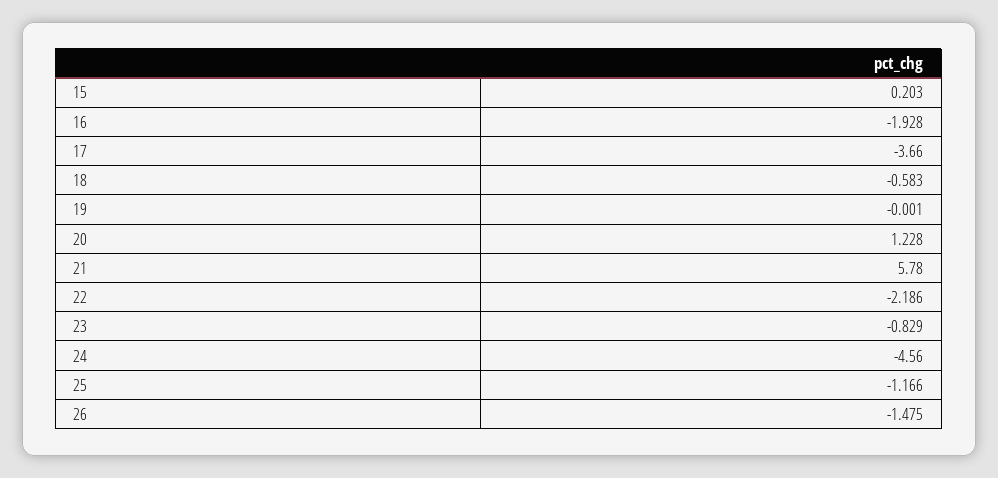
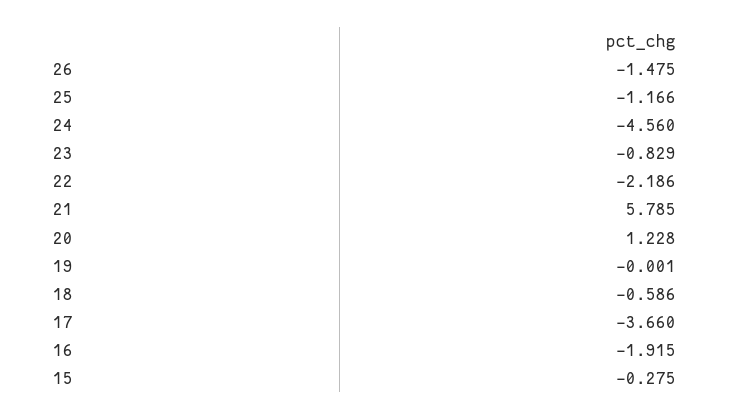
  {
-   "15": 0.203,
+   "15": -0.275,
-   "16": -1.928,
+   "16": -1.915,
    "17": -3.66,
-   "18": -0.583,
+   "18": -0.586,
    "19": -0.001,
    "20": 1.228,
-   "21": 5.78,
+   "21": 5.785,
    "22": -2.186,
    "23": -0.829,
    "24": -4.56,
    "25": -1.166,
    "26": -1.475
  }

